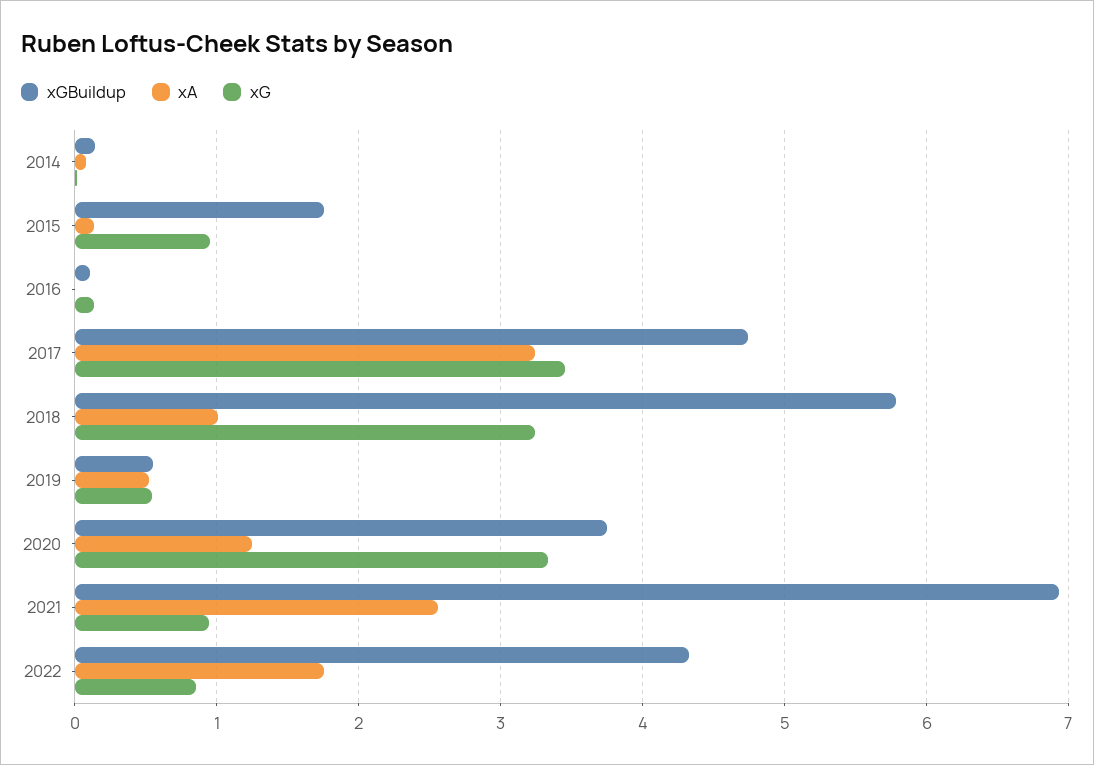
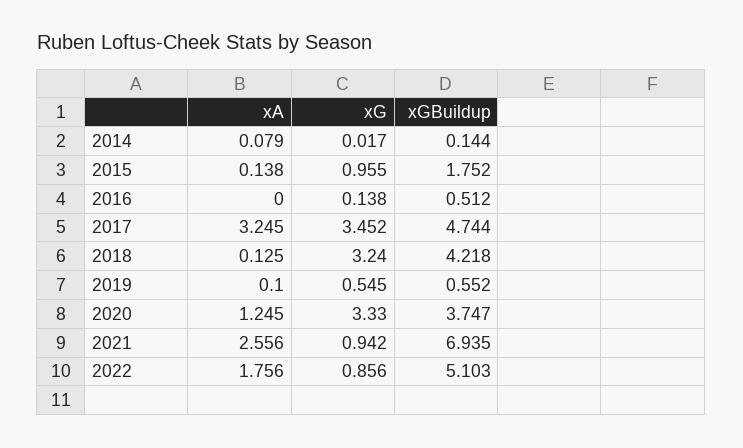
  {
    "xGBuildup": {
      "2014": 0.144,
      "2015": 1.752,
-     "2016": 0.1,
+     "2016": 0.512,
      "2017": 4.744,
-     "2018": 5.8,
+     "2018": 4.218,
      "2019": 0.552,
      "2020": 3.747,
      "2021": 6.935,
-     "2022": 4.3
+     "2022": 5.103
    },
    "xA": {
      "2014": 0.079,
      "2015": 0.138,
      "2016": 0,
      "2017": 3.245,
-     "2018": 1,
+     "2018": 0.125,
-     "2019": 0.5,
+     "2019": 0.1,
      "2020": 1.245,
      "2021": 2.556,
      "2022": 1.756
    },
    "xG": {
      "2014": 0.017,
      "2015": 0.955,
      "2016": 0.138,
      "2017": 3.452,
      "2018": 3.24,
      "2019": 0.545,
      "2020": 3.33,
      "2021": 0.942,
      "2022": 0.856
    }
  }

